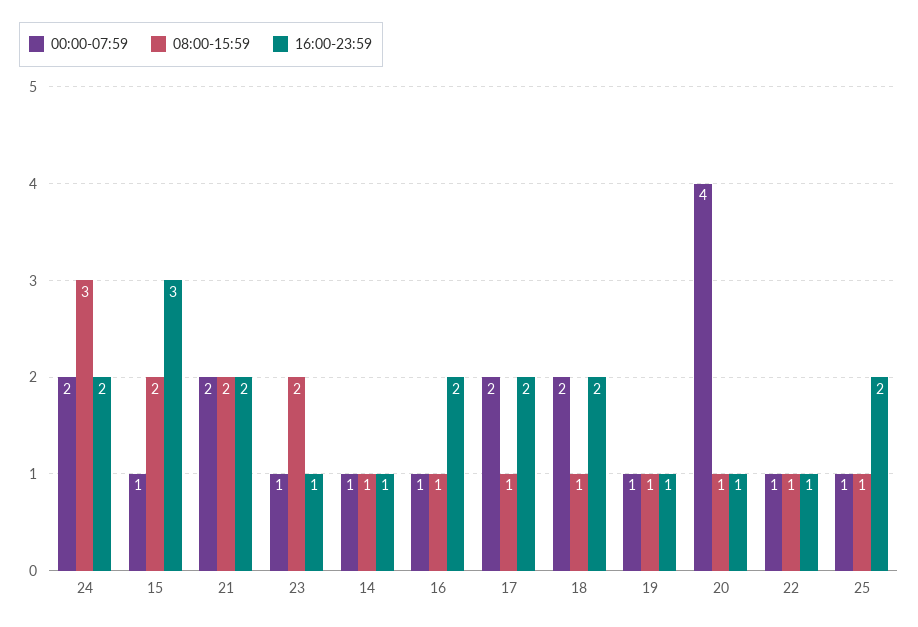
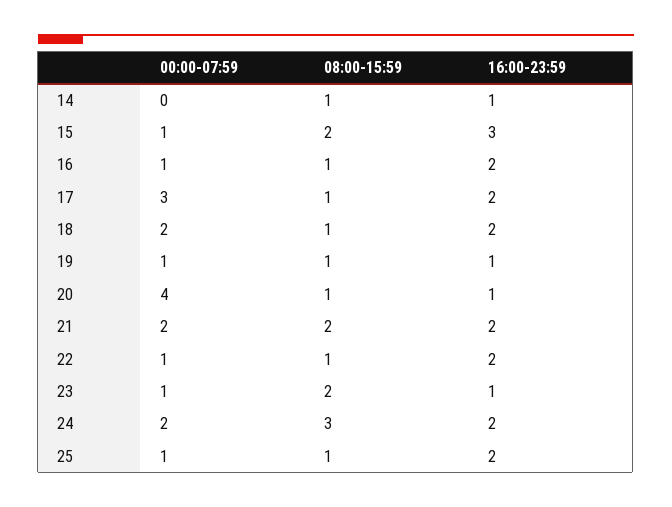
  {
    "00:00-07:59": {
      "24": 2,
      "15": 1,
      "21": 2,
      "23": 1,
-     "14": 1,
+     "14": 0,
      "16": 1,
-     "17": 2,
+     "17": 3,
      "18": 2,
      "19": 1,
      "20": 4,
      "22": 1,
      "25": 1
    },
    "08:00-15:59": {
      "24": 3,
      "15": 2,
      "21": 2,
      "23": 2,
      "14": 1,
      "16": 1,
      "17": 1,
      "18": 1,
      "19": 1,
      "20": 1,
      "22": 1,
      "25": 1
    },
    "16:00-23:59": {
      "24": 2,
      "15": 3,
      "21": 2,
      "23": 1,
      "14": 1,
      "16": 2,
      "17": 2,
      "18": 2,
      "19": 1,
      "20": 1,
-     "22": 1,
+     "22": 2,
      "25": 2
    }
  }

